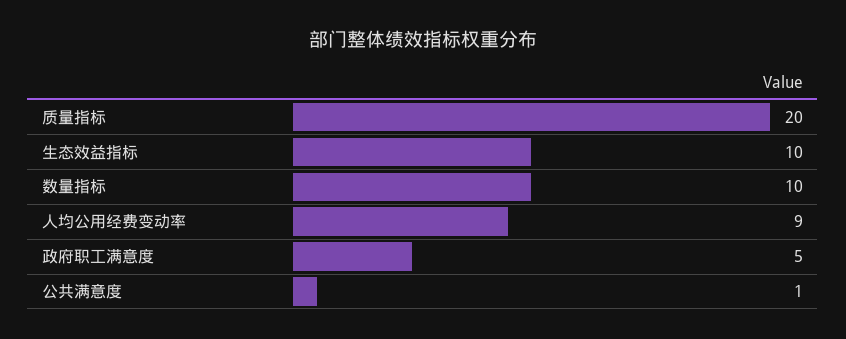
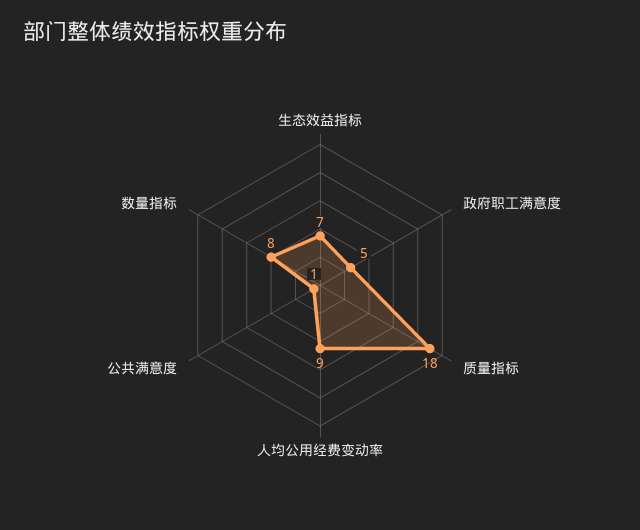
  {
-   "质量指标": 20,
+   "质量指标": 18,
-   "生态效益指标": 10,
+   "生态效益指标": 7,
-   "数量指标": 10,
+   "数量指标": 8,
    "人均公用经费变动率": 9,
    "政府职工满意度": 5,
    "公共满意度": 1
  }

